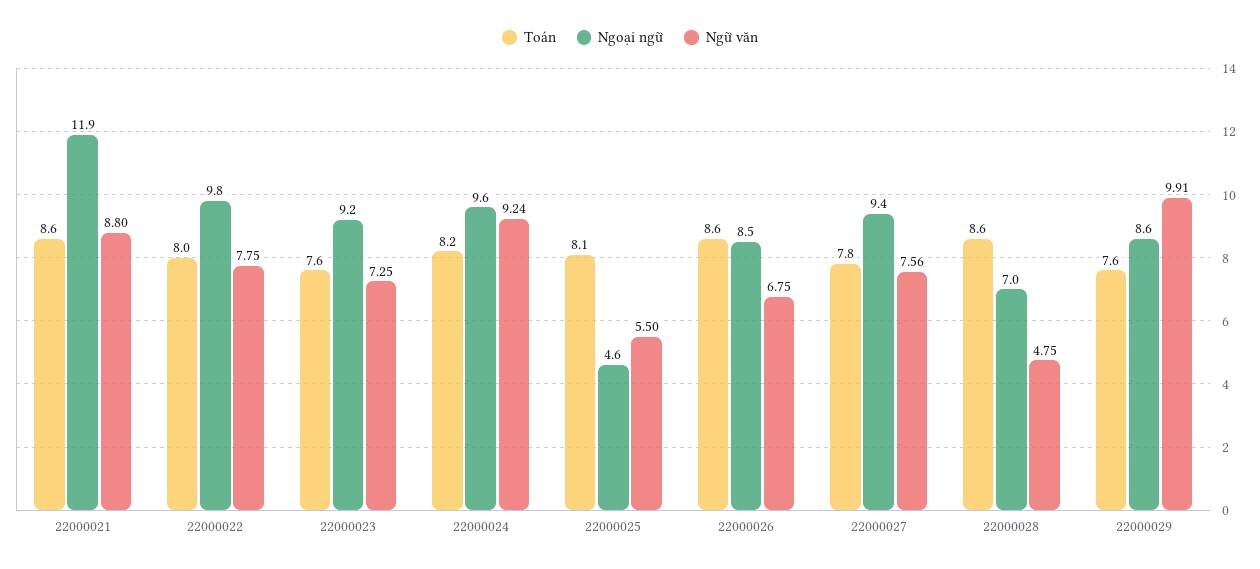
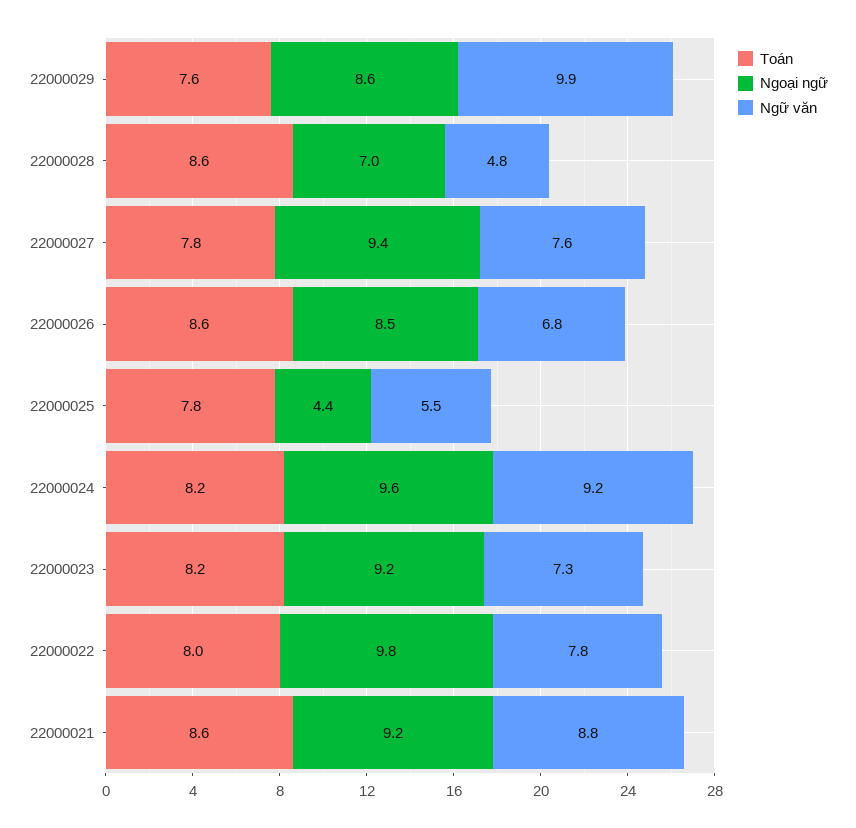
  {
    "Toán": {
      "22000021": 8.6,
      "22000022": 8,
-     "22000023": 7.6,
+     "22000023": 8.2,
      "22000024": 8.2,
-     "22000025": 8.1,
+     "22000025": 7.8,
      "22000026": 8.6,
      "22000027": 7.8,
      "22000028": 8.6,
      "22000029": 7.6
    },
    "Ngoại ngữ": {
-     "22000021": 11.9,
+     "22000021": 9.2,
      "22000022": 9.8,
      "22000023": 9.2,
      "22000024": 9.6,
-     "22000025": 4.6,
+     "22000025": 4.4,
      "22000026": 8.5,
      "22000027": 9.4,
      "22000028": 7,
      "22000029": 8.6
    },
    "Ngữ văn": {
      "22000021": 8.8,
      "22000022": 7.75,
      "22000023": 7.25,
      "22000024": 9.24,
      "22000025": 5.5,
      "22000026": 6.75,
      "22000027": 7.56,
      "22000028": 4.75,
      "22000029": 9.91
    }
  }

